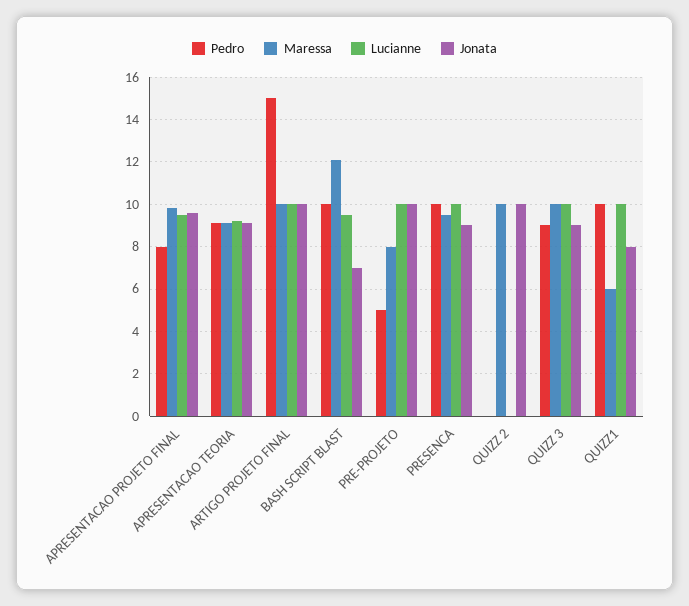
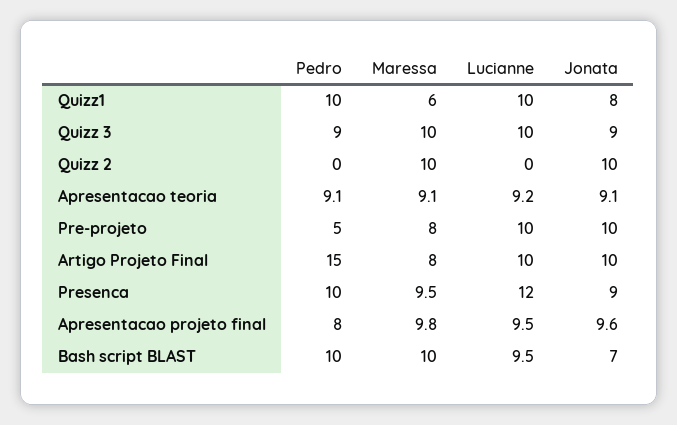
  {
    "Pedro": {
      "APRESENTACAO PROJETO FINAL": 8,
      "APRESENTACAO TEORIA": 9.1,
      "ARTIGO PROJETO FINAL": 15,
      "BASH SCRIPT BLAST": 10,
      "PRE-PROJETO": 5,
      "PRESENCA": 10,
      "QUIZZ 2": 0,
      "QUIZZ 3": 9,
      "QUIZZ1": 10
    },
    "Maressa": {
      "APRESENTACAO PROJETO FINAL": 9.8,
      "APRESENTACAO TEORIA": 9.1,
-     "ARTIGO PROJETO FINAL": 10,
+     "ARTIGO PROJETO FINAL": 8,
-     "BASH SCRIPT BLAST": 12,
+     "BASH SCRIPT BLAST": 10,
      "PRE-PROJETO": 8,
      "PRESENCA": 9.5,
      "QUIZZ 2": 10,
      "QUIZZ 3": 10,
      "QUIZZ1": 6
    },
    "Lucianne": {
      "APRESENTACAO PROJETO FINAL": 9.5,
      "APRESENTACAO TEORIA": 9.2,
      "ARTIGO PROJETO FINAL": 10,
      "BASH SCRIPT BLAST": 9.5,
      "PRE-PROJETO": 10,
-     "PRESENCA": 10,
+     "PRESENCA": 12,
      "QUIZZ 2": 0,
      "QUIZZ 3": 10,
      "QUIZZ1": 10
    },
    "Jonata": {
      "APRESENTACAO PROJETO FINAL": 9.6,
      "APRESENTACAO TEORIA": 9.1,
      "ARTIGO PROJETO FINAL": 10,
      "BASH SCRIPT BLAST": 7,
      "PRE-PROJETO": 10,
      "PRESENCA": 9,
      "QUIZZ 2": 10,
      "QUIZZ 3": 9,
      "QUIZZ1": 8
    }
  }

